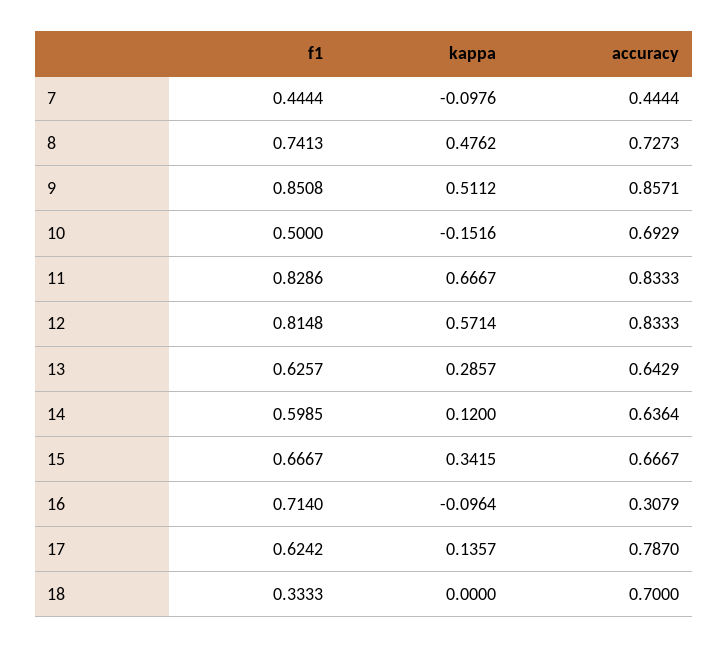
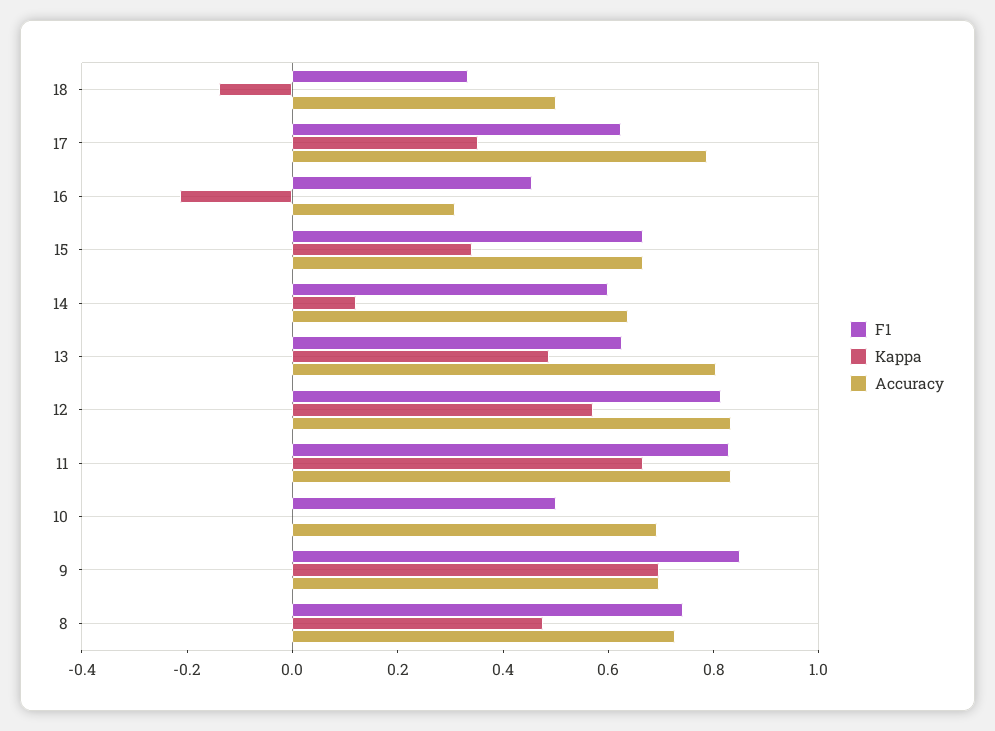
  {
    "f1": {
-     "7": 0.4444,
      "8": 0.7413,
      "9": 0.8508,
      "10": 0.5,
      "11": 0.8286,
      "12": 0.8148,
      "13": 0.6257,
      "14": 0.5985,
      "15": 0.6667,
-     "16": 0.714,
+     "16": 0.45,
      "17": 0.6242,
      "18": 0.3333
    },
    "kappa": {
-     "7": -0.0976,
      "8": 0.4762,
-     "9": 0.5112,
+     "9": 0.7,
-     "10": -0.1516,
+     "10": 0,
      "11": 0.6667,
      "12": 0.5714,
-     "13": 0.2857,
+     "13": 0.5,
      "14": 0.12,
      "15": 0.3415,
-     "16": -0.0964,
+     "16": -0.2,
-     "17": 0.1357,
+     "17": 0.35,
-     "18": 0
+     "18": -0.15
    },
    "accuracy": {
-     "7": 0.4444,
      "8": 0.7273,
-     "9": 0.8571,
+     "9": 0.7,
      "10": 0.6929,
      "11": 0.8333,
      "12": 0.8333,
-     "13": 0.6429,
+     "13": 0.8,
      "14": 0.6364,
      "15": 0.6667,
      "16": 0.3079,
      "17": 0.787,
-     "18": 0.7
+     "18": 0.5
    }
  }

